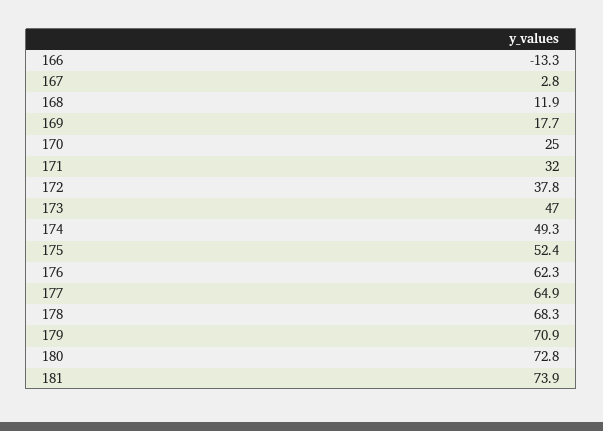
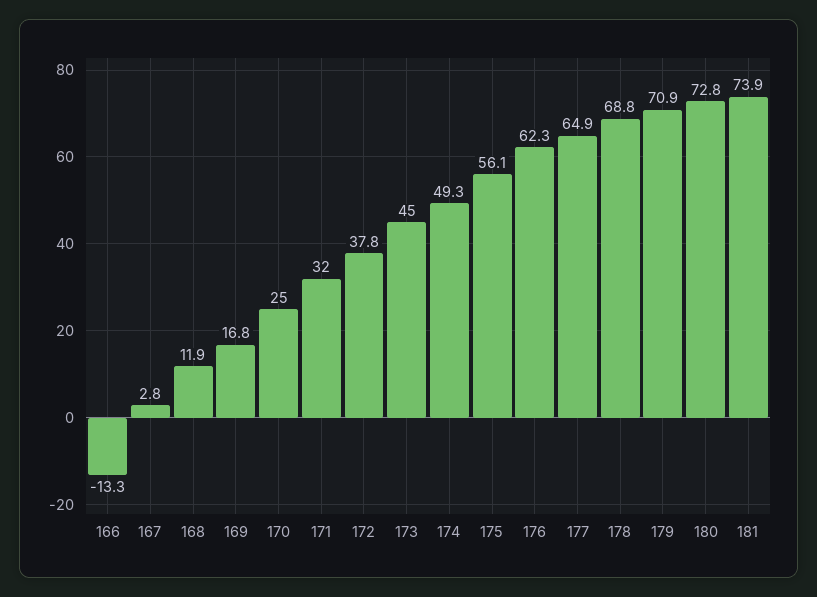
  {
    "166": -13.3,
    "167": 2.8,
    "168": 11.9,
-   "169": 17.7,
+   "169": 16.8,
    "170": 25,
    "171": 32,
    "172": 37.8,
-   "173": 47,
+   "173": 45,
    "174": 49.3,
-   "175": 52.4,
+   "175": 56.1,
    "176": 62.3,
    "177": 64.9,
-   "178": 68.3,
+   "178": 68.8,
    "179": 70.9,
    "180": 72.8,
    "181": 73.9
  }

